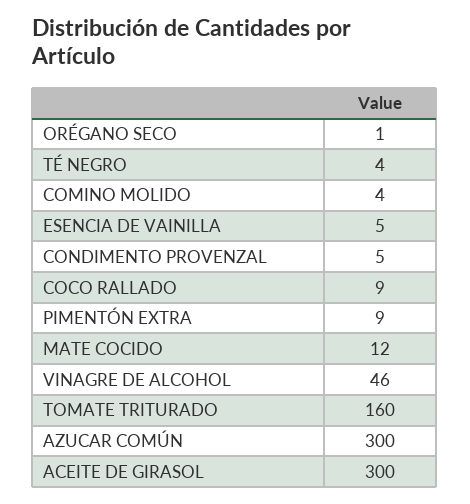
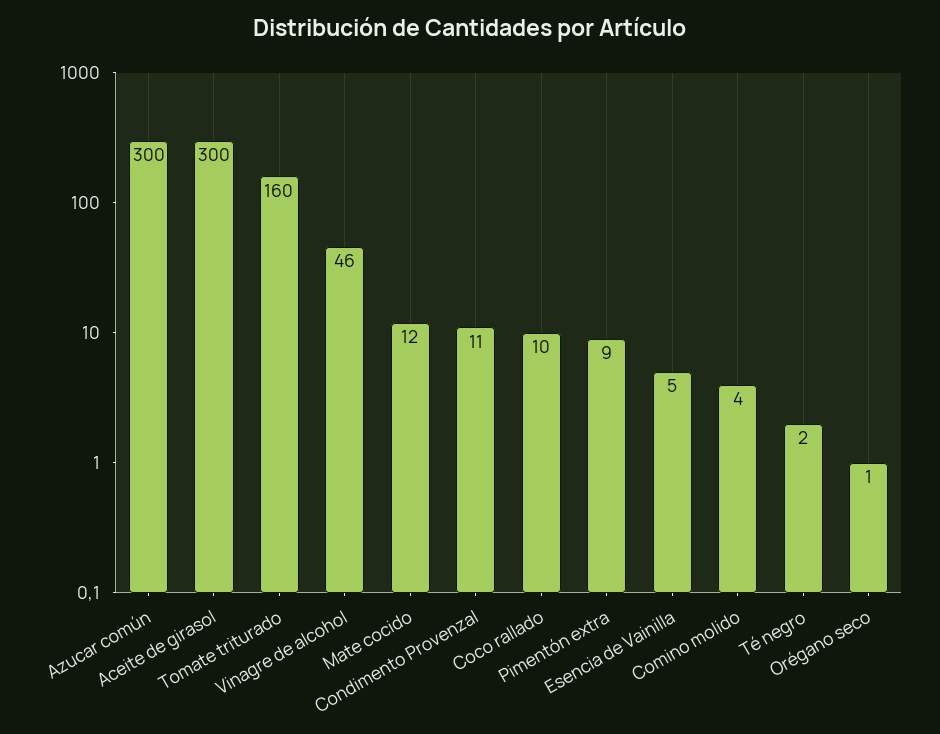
  {
    "ORÉGANO SECO": 1,
-   "TÉ NEGRO": 4,
+   "TÉ NEGRO": 2,
    "COMINO MOLIDO": 4,
    "ESENCIA DE VAINILLA": 5,
-   "CONDIMENTO PROVENZAL": 5,
+   "CONDIMENTO PROVENZAL": 11,
-   "COCO RALLADO": 9,
+   "COCO RALLADO": 10,
    "PIMENTÓN EXTRA": 9,
    "MATE COCIDO": 12,
    "VINAGRE DE ALCOHOL": 46,
    "TOMATE TRITURADO": 160,
    "AZUCAR COMÚN": 300,
    "ACEITE DE GIRASOL": 300
  }

